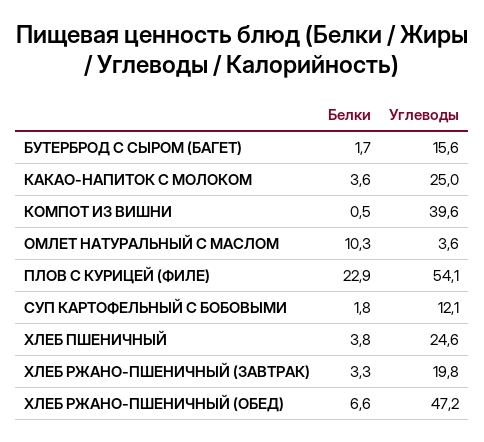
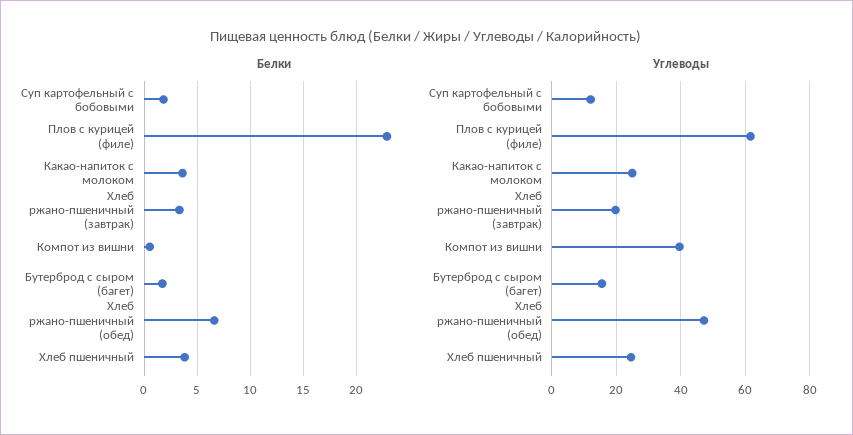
  {
    "Белки": {
      "БУТЕРБРОД С СЫРОМ (БАГЕТ)": 1.7,
      "КАКАО-НАПИТОК С МОЛОКОМ": 3.6,
      "КОМПОТ ИЗ ВИШНИ": 0.5,
-     "ОМЛЕТ НАТУРАЛЬНЫЙ С МАСЛОМ": 10.3,
      "ПЛОВ С КУРИЦЕЙ (ФИЛЕ)": 22.9,
      "СУП КАРТОФЕЛЬНЫЙ С БОБОВЫМИ": 1.8,
      "ХЛЕБ ПШЕНИЧНЫЙ": 3.8,
      "ХЛЕБ РЖАНО-ПШЕНИЧНЫЙ (ЗАВТРАК)": 3.3,
      "ХЛЕБ РЖАНО-ПШЕНИЧНЫЙ (ОБЕД)": 6.6
    },
    "Углеводы": {
      "БУТЕРБРОД С СЫРОМ (БАГЕТ)": 15.6,
      "КАКАО-НАПИТОК С МОЛОКОМ": 25,
      "КОМПОТ ИЗ ВИШНИ": 39.6,
-     "ОМЛЕТ НАТУРАЛЬНЫЙ С МАСЛОМ": 3.6,
-     "ПЛОВ С КУРИЦЕЙ (ФИЛЕ)": 54.1,
+     "ПЛОВ С КУРИЦЕЙ (ФИЛЕ)": 62,
      "СУП КАРТОФЕЛЬНЫЙ С БОБОВЫМИ": 12.1,
      "ХЛЕБ ПШЕНИЧНЫЙ": 24.6,
      "ХЛЕБ РЖАНО-ПШЕНИЧНЫЙ (ЗАВТРАК)": 19.8,
      "ХЛЕБ РЖАНО-ПШЕНИЧНЫЙ (ОБЕД)": 47.2
    }
  }

